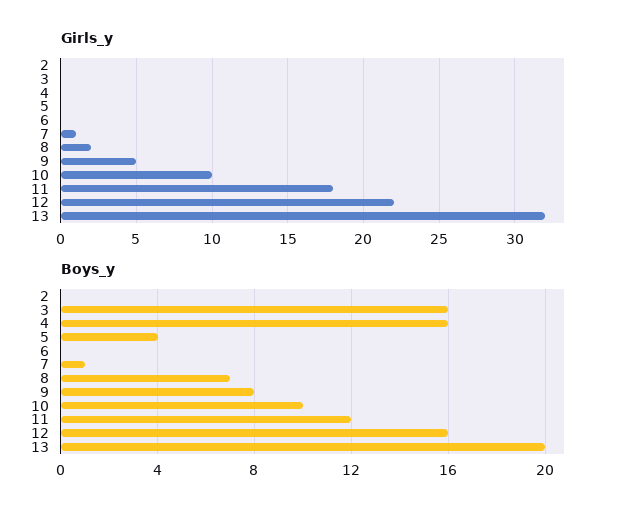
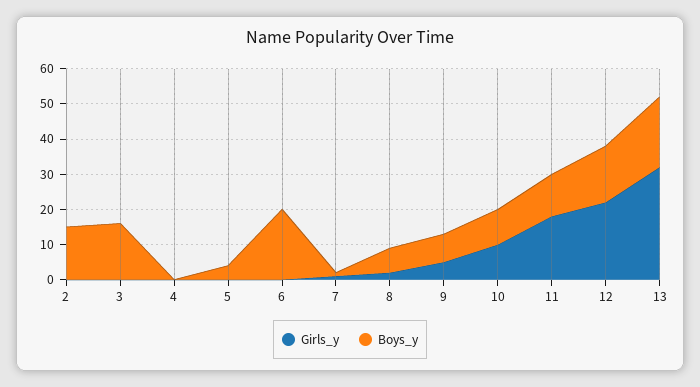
  {
    "Girls_y": {
      "2": 0,
      "3": 0,
      "4": 0,
      "5": 0,
      "6": 0,
      "7": 1,
      "8": 2,
      "9": 5,
      "10": 10,
      "11": 18,
      "12": 22,
      "13": 32
    },
    "Boys_y": {
-     "2": 0,
+     "2": 15,
      "3": 16,
-     "4": 16,
+     "4": 0,
      "5": 4,
-     "6": 0,
+     "6": 20,
      "7": 1,
      "8": 7,
      "9": 8,
      "10": 10,
      "11": 12,
      "12": 16,
      "13": 20
    }
  }

